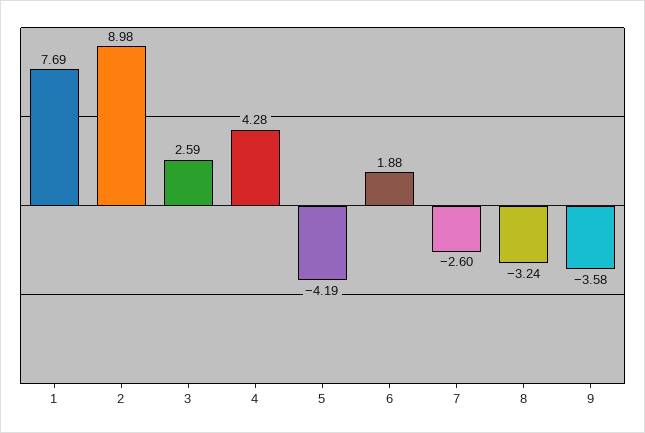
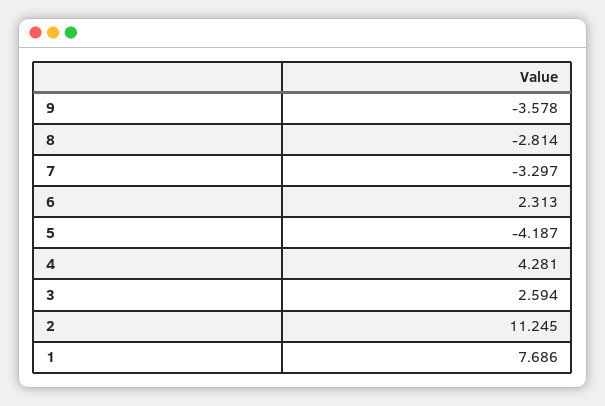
  {
    "1": 7.686,
-   "2": 8.98,
+   "2": 11.245,
    "3": 2.594,
    "4": 4.281,
    "5": -4.187,
-   "6": 1.88,
+   "6": 2.313,
-   "7": -2.6,
+   "7": -3.297,
-   "8": -3.24,
+   "8": -2.814,
    "9": -3.578
  }

